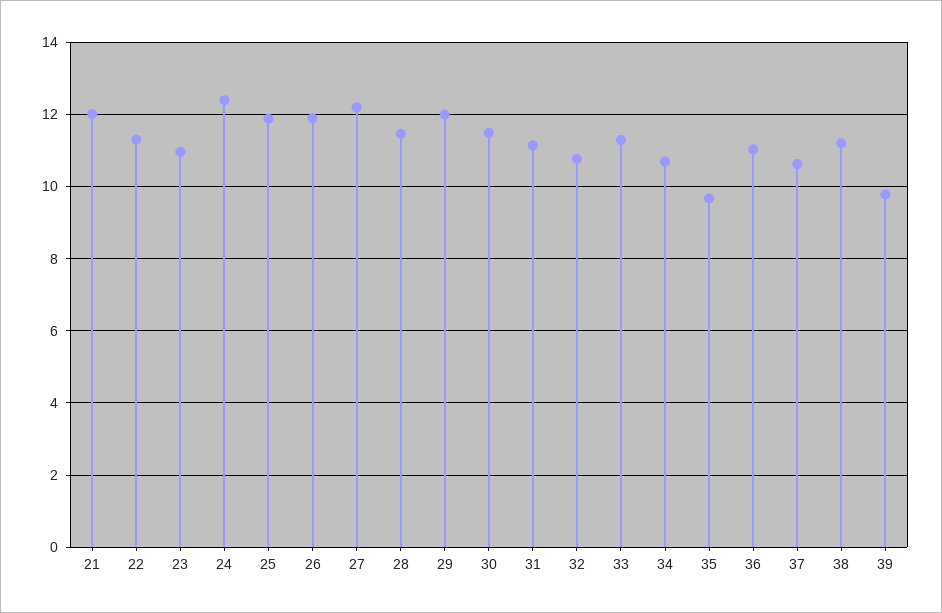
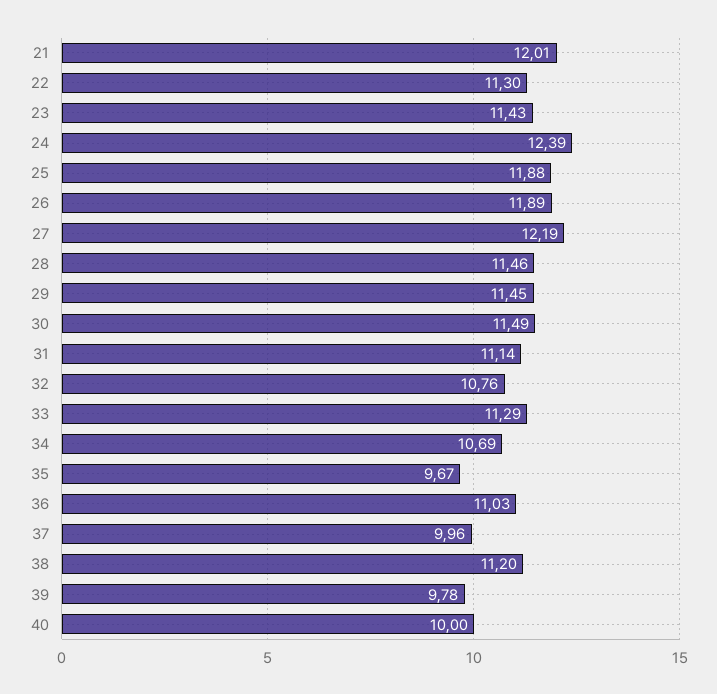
  {
    "21": 12.01,
    "22": 11.3,
-   "23": 11,
+   "23": 11.43,
    "24": 12.39,
    "25": 11.88,
    "26": 11.89,
    "27": 12.19,
    "28": 11.46,
-   "29": 12,
+   "29": 11.45,
    "30": 11.49,
    "31": 11.14,
    "32": 10.76,
    "33": 11.29,
    "34": 10.69,
    "35": 9.67,
    "36": 11.03,
-   "37": 10.6,
+   "37": 9.96,
    "38": 11.2,
-   "39": 9.78
+   "39": 9.78,
+   "40": 10
  }

